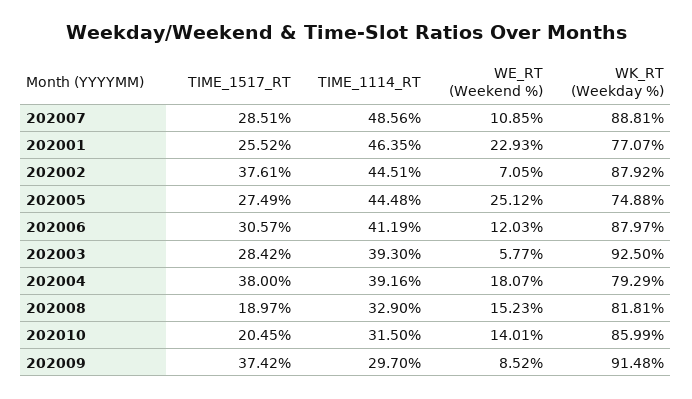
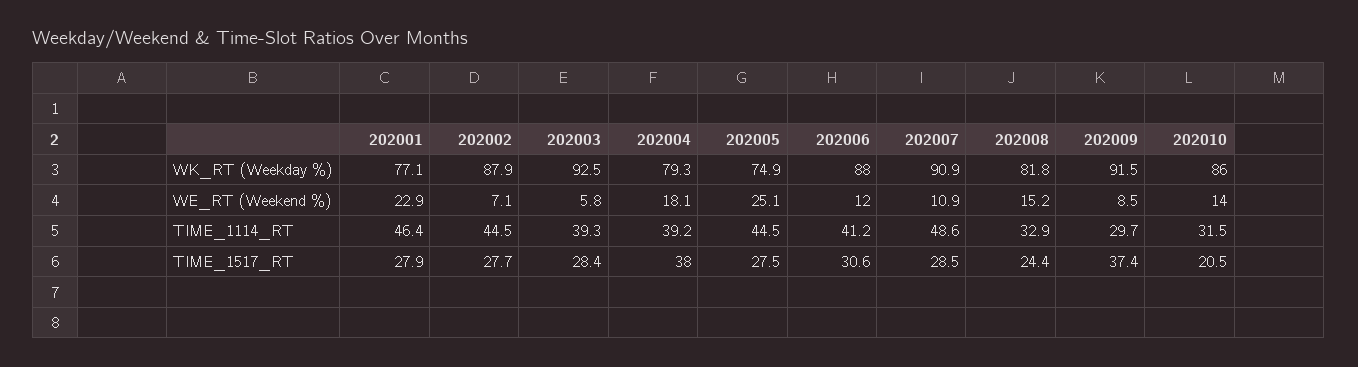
  {
    "TIME_1517_RT": {
      "202007": 28.51,
-     "202001": 25.52,
+     "202001": 27.9,
-     "202002": 37.61,
+     "202002": 27.7,
      "202005": 27.49,
      "202006": 30.57,
      "202003": 28.42,
      "202004": 38,
-     "202008": 18.97,
+     "202008": 24.4,
      "202010": 20.45,
      "202009": 37.42
    },
    "TIME_1114_RT": {
      "202007": 48.56,
      "202001": 46.35,
      "202002": 44.51,
      "202005": 44.48,
      "202006": 41.19,
      "202003": 39.3,
      "202004": 39.16,
      "202008": 32.9,
      "202010": 31.5,
      "202009": 29.7
    },
    "WE_RT (Weekend %)": {
      "202007": 10.85,
      "202001": 22.93,
      "202002": 7.05,
      "202005": 25.12,
      "202006": 12.03,
      "202003": 5.77,
      "202004": 18.07,
      "202008": 15.23,
      "202010": 14.01,
      "202009": 8.52
    },
    "WK_RT (Weekday %)": {
-     "202007": 88.81,
+     "202007": 90.9,
      "202001": 77.07,
      "202002": 87.92,
      "202005": 74.88,
      "202006": 87.97,
      "202003": 92.5,
      "202004": 79.29,
      "202008": 81.81,
      "202010": 85.99,
      "202009": 91.48
    }
  }

